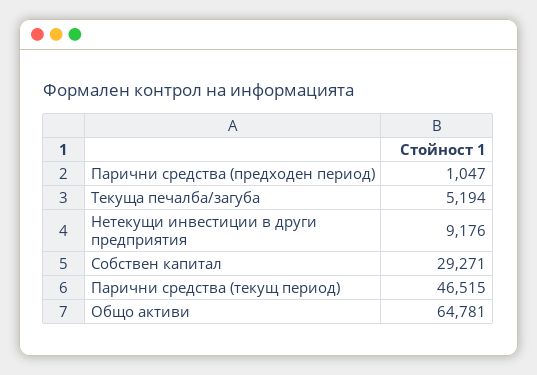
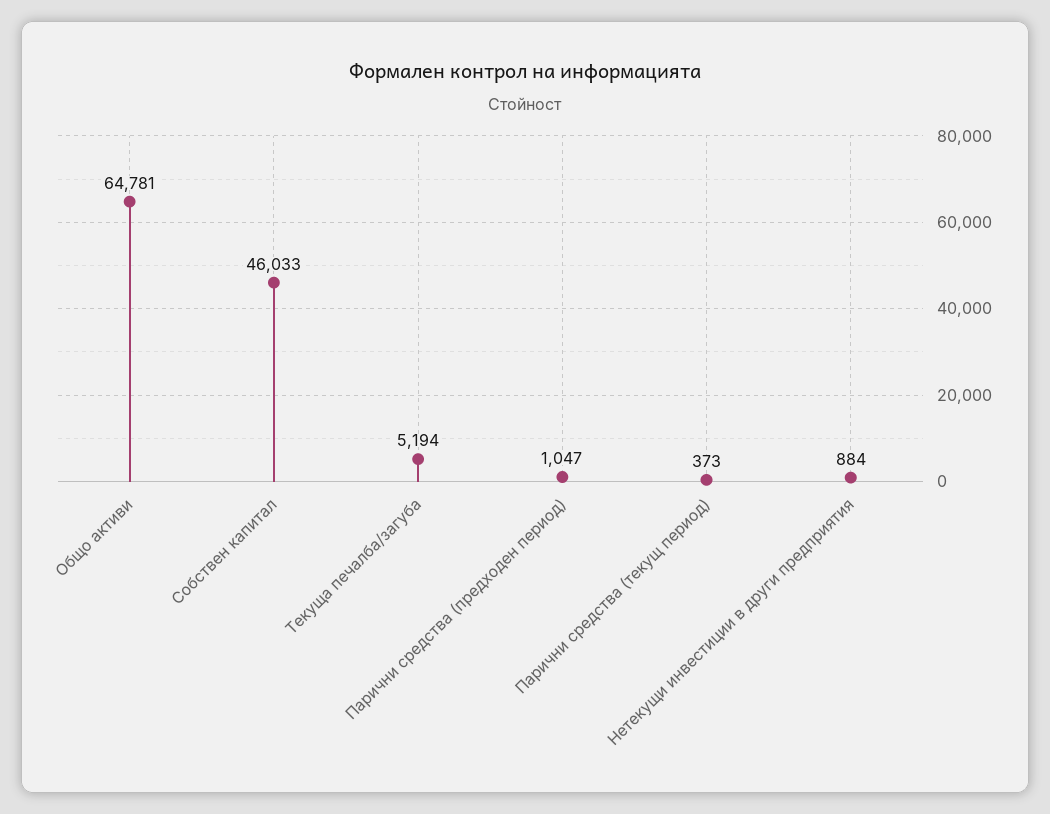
  {
    "Парични средства (предходен период)": 1047,
    "Текуща печалба/загуба": 5194,
-   "Нетекущи инвестиции в други предприятия": 9176,
+   "Нетекущи инвестиции в други предприятия": 884,
-   "Собствен капитал": 29271,
+   "Собствен капитал": 46033,
-   "Парични средства (текущ период)": 46515,
+   "Парични средства (текущ период)": 373,
    "Общо активи": 64781
  }

